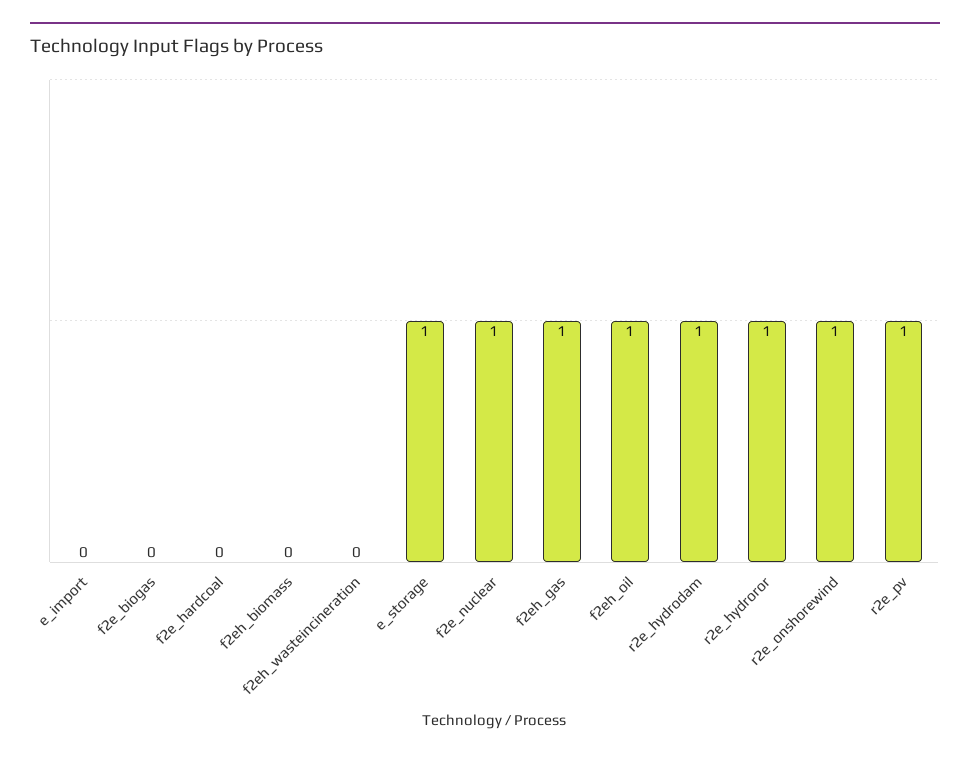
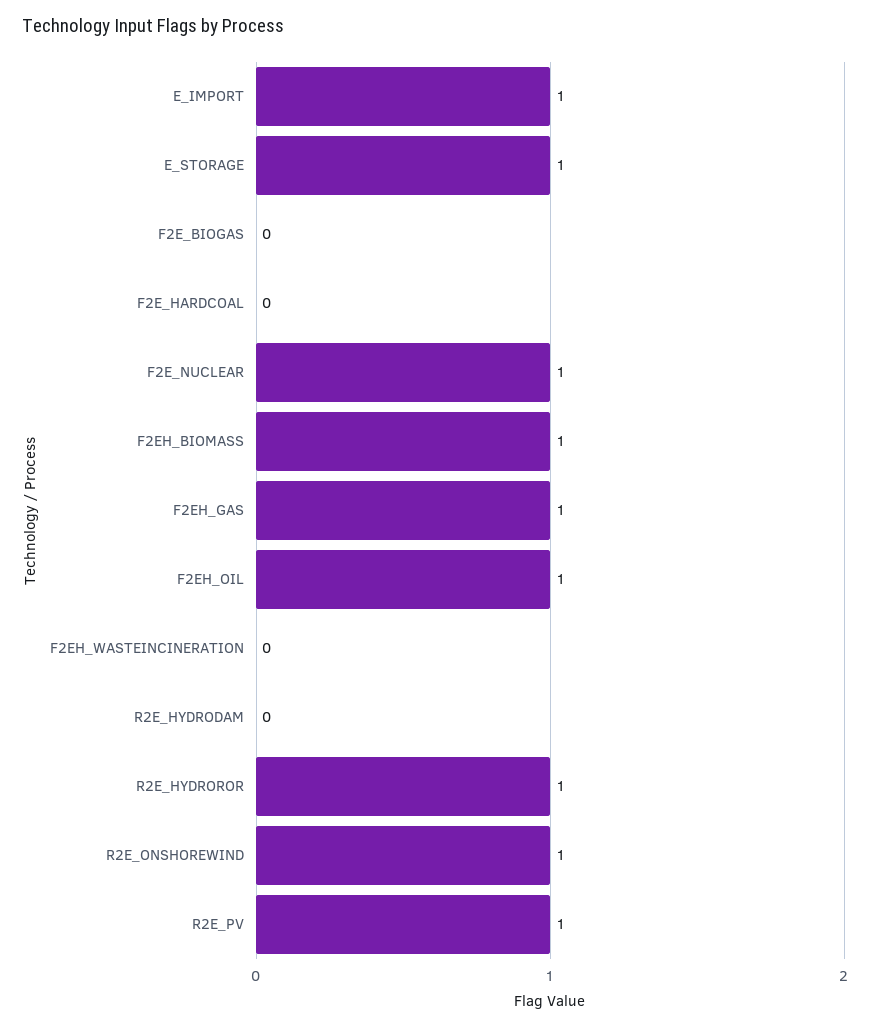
  {
-   "e_import": 0,
+   "e_import": 1,
    "f2e_biogas": 0,
    "f2e_hardcoal": 0,
-   "f2eh_biomass": 0,
+   "f2eh_biomass": 1,
    "f2eh_wasteincineration": 0,
    "e_storage": 1,
    "f2e_nuclear": 1,
    "f2eh_gas": 1,
    "f2eh_oil": 1,
-   "r2e_hydrodam": 1,
+   "r2e_hydrodam": 0,
    "r2e_hydroror": 1,
    "r2e_onshorewind": 1,
    "r2e_pv": 1
  }

